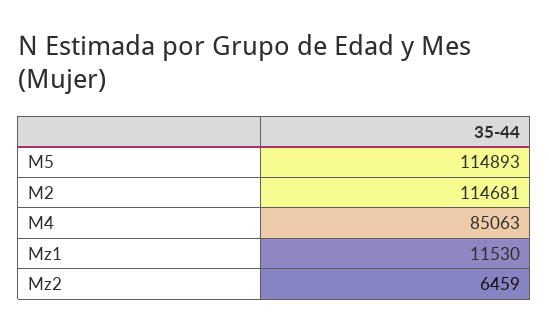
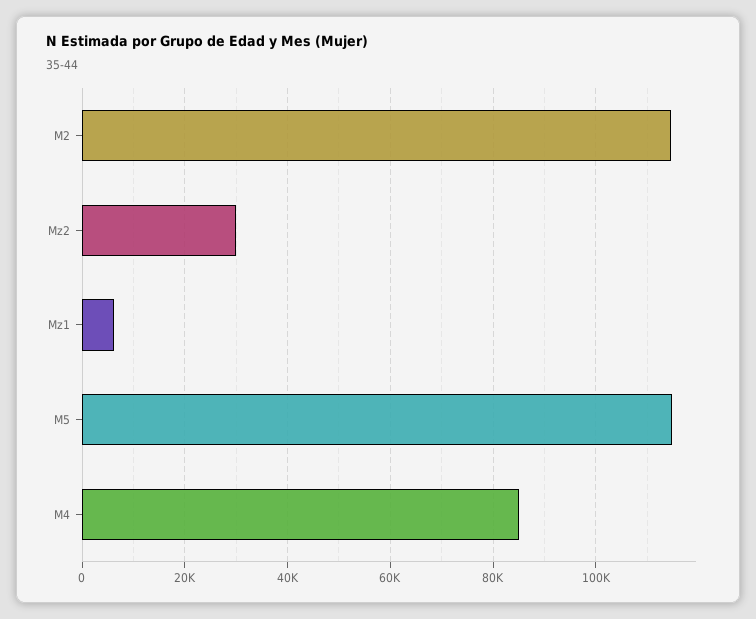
  {
    "M5": 114893,
    "M2": 114681,
    "M4": 85063,
-   "Mz1": 11530,
+   "Mz1": 6000,
-   "Mz2": 6459
+   "Mz2": 30000
  }

